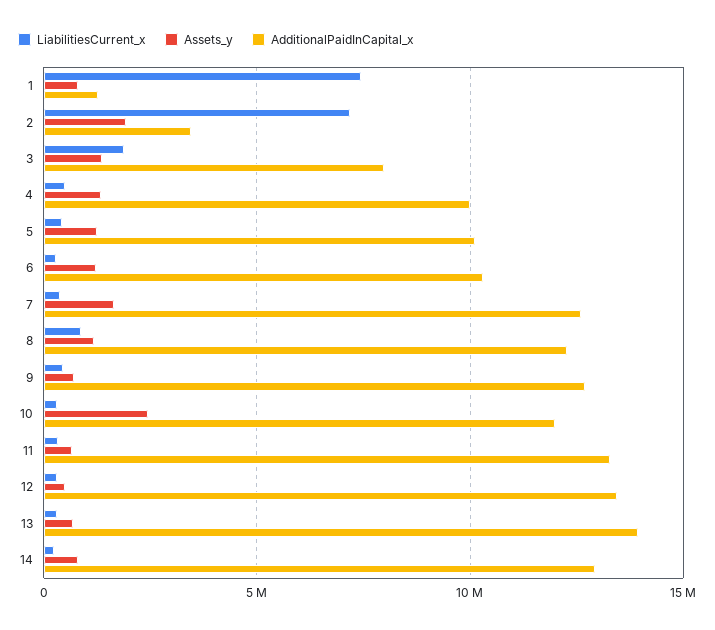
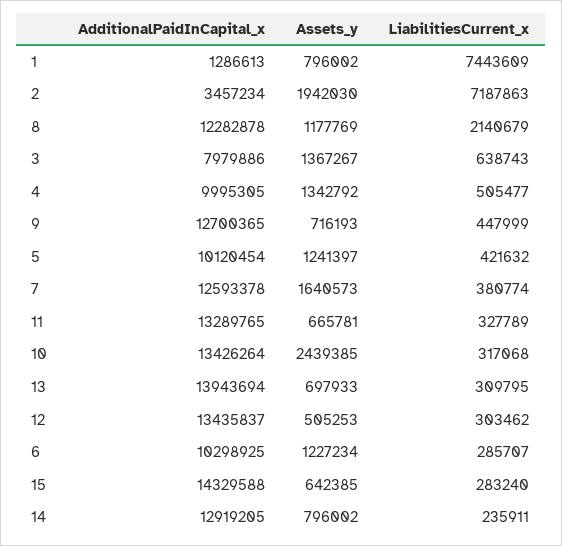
  {
    "LiabilitiesCurrent_x": {
      "1": 7443609,
      "2": 7187863,
-     "3": 2000000,
+     "3": 638743,
      "4": 505477,
      "5": 421632,
      "6": 285707,
      "7": 380774,
-     "8": 1000000,
+     "8": 2140679,
      "9": 447999,
      "10": 317068,
      "11": 327789,
      "12": 303462,
      "13": 309795,
-     "14": 235911
+     "14": 235911,
+     "15": 283240
    },
    "Assets_y": {
      "1": 796002,
      "2": 1942030,
      "3": 1367267,
      "4": 1342792,
      "5": 1241397,
      "6": 1227234,
      "7": 1640573,
      "8": 1177769,
      "9": 716193,
      "10": 2439385,
      "11": 665781,
      "12": 505253,
      "13": 697933,
-     "14": 796002
+     "14": 796002,
+     "15": 642385
    },
    "AdditionalPaidInCapital_x": {
      "1": 1286613,
      "2": 3457234,
      "3": 7979886,
      "4": 9995305,
      "5": 10120454,
      "6": 10298925,
      "7": 12593378,
      "8": 12282878,
      "9": 12700365,
-     "10": 12000000,
+     "10": 13426264,
      "11": 13289765,
      "12": 13435837,
      "13": 13943694,
-     "14": 12919205
+     "14": 12919205,
+     "15": 14329588
    }
  }

